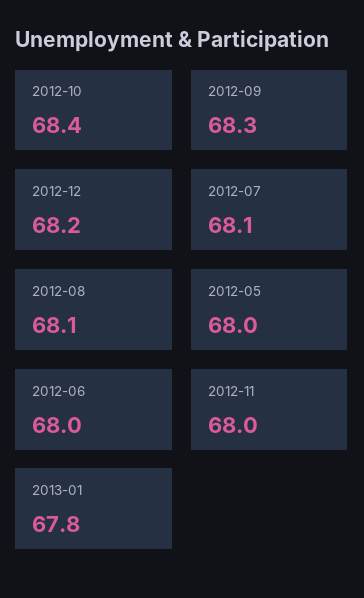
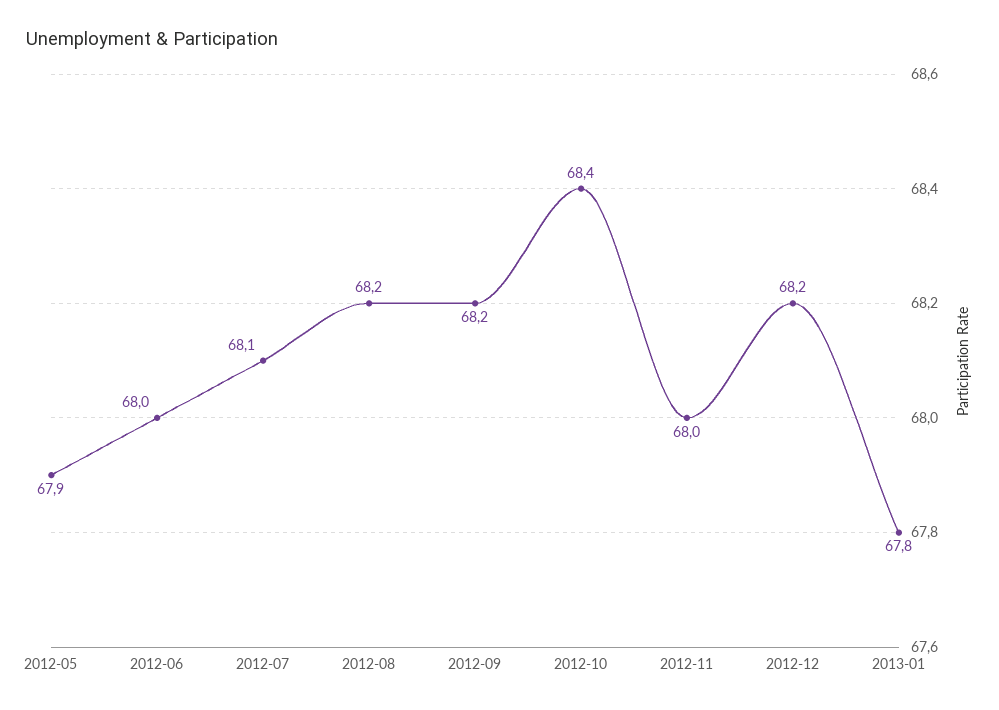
  {
    "2012-10": 68.4,
-   "2012-09": 68.3,
+   "2012-09": 68.2,
    "2012-12": 68.2,
    "2012-07": 68.1,
-   "2012-08": 68.1,
+   "2012-08": 68.2,
-   "2012-05": 68,
+   "2012-05": 67.9,
    "2012-06": 68,
    "2012-11": 68,
    "2013-01": 67.8
  }

